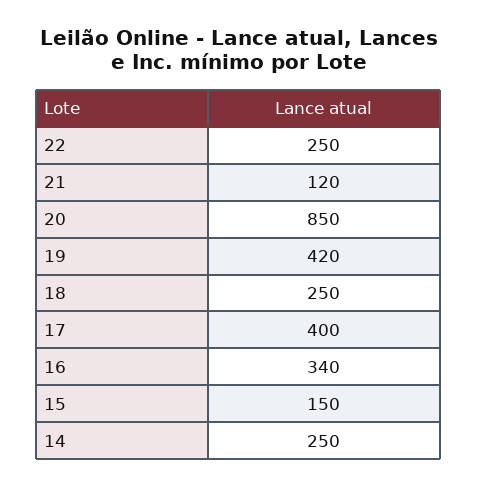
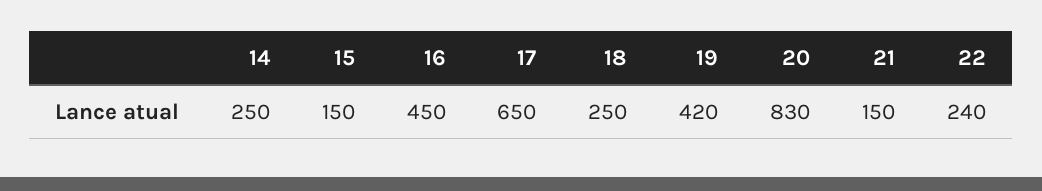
  {
-   "22": 250,
+   "22": 240,
-   "21": 120,
+   "21": 150,
-   "20": 850,
+   "20": 830,
    "19": 420,
    "18": 250,
-   "17": 400,
+   "17": 650,
-   "16": 340,
+   "16": 450,
    "15": 150,
    "14": 250
  }

